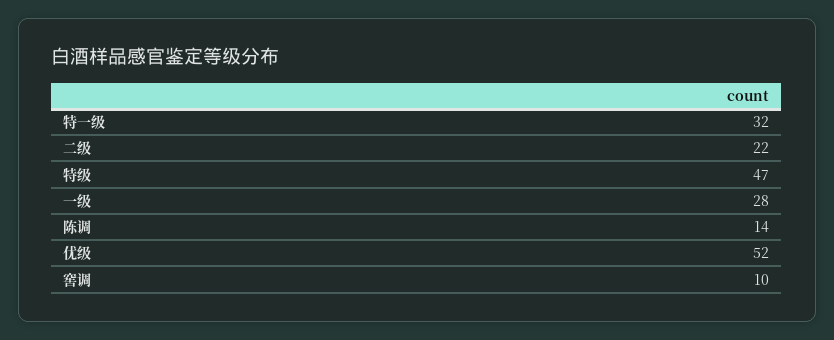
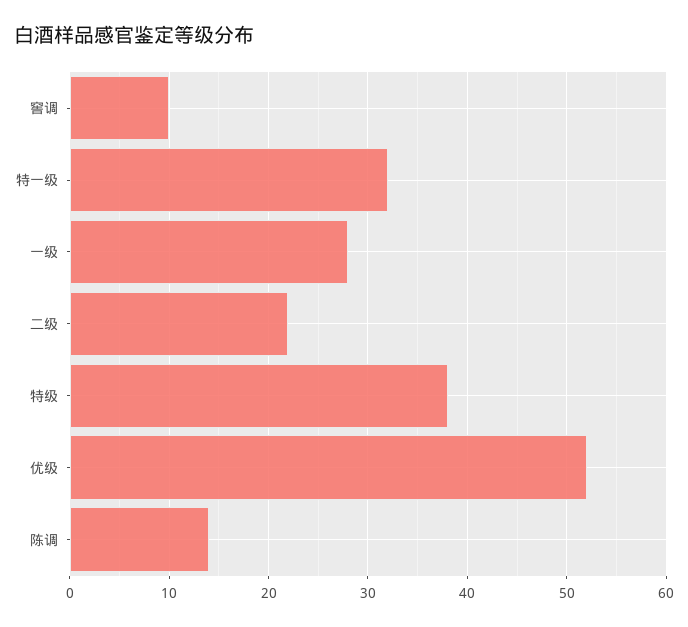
  {
    "特一级": 32,
    "二级": 22,
-   "特级": 47,
+   "特级": 38,
    "一级": 28,
    "陈调": 14,
    "优级": 52,
    "窖调": 10
  }

